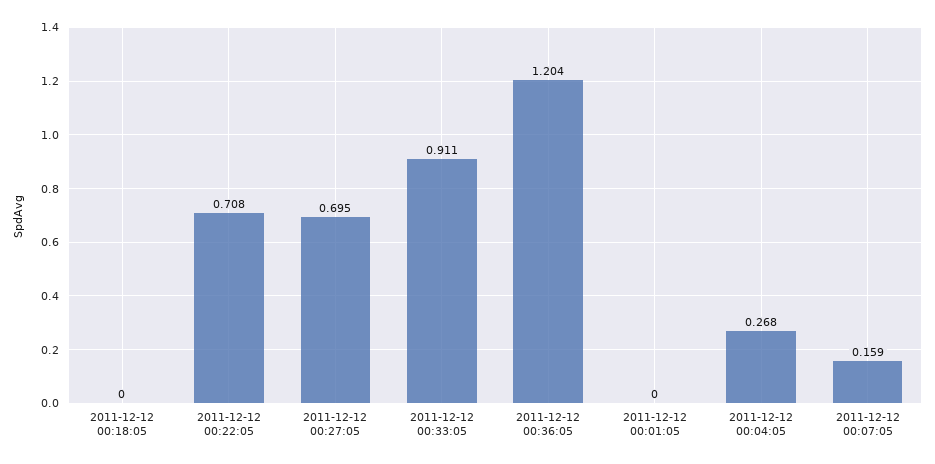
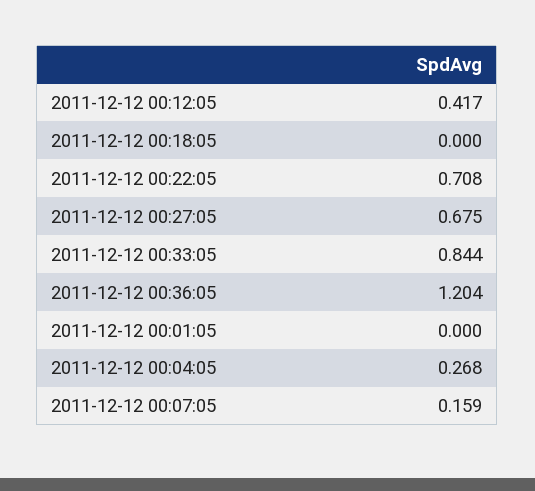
  {
    "2011-12-12 00:18:05": 0,
    "2011-12-12 00:22:05": 0.708,
-   "2011-12-12 00:27:05": 0.695,
+   "2011-12-12 00:27:05": 0.675,
-   "2011-12-12 00:33:05": 0.911,
+   "2011-12-12 00:33:05": 0.844,
    "2011-12-12 00:36:05": 1.204,
    "2011-12-12 00:01:05": 0,
    "2011-12-12 00:04:05": 0.268,
-   "2011-12-12 00:07:05": 0.159
+   "2011-12-12 00:07:05": 0.159,
+   "2011-12-12 00:12:05": 0.417
  }

